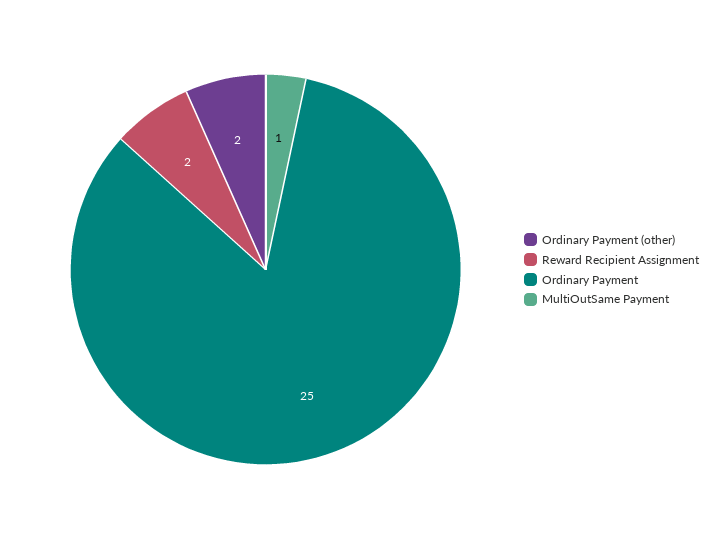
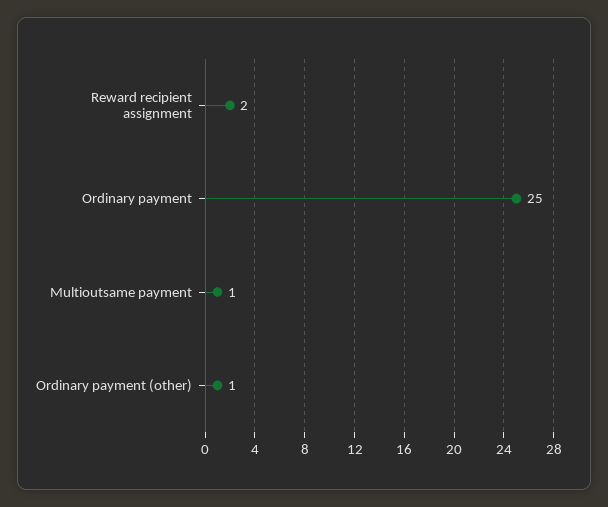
  {
-   "Ordinary Payment (other)": 2,
+   "Ordinary Payment (other)": 1,
    "Reward Recipient Assignment": 2,
    "Ordinary Payment": 25,
    "MultiOutSame Payment": 1
  }

